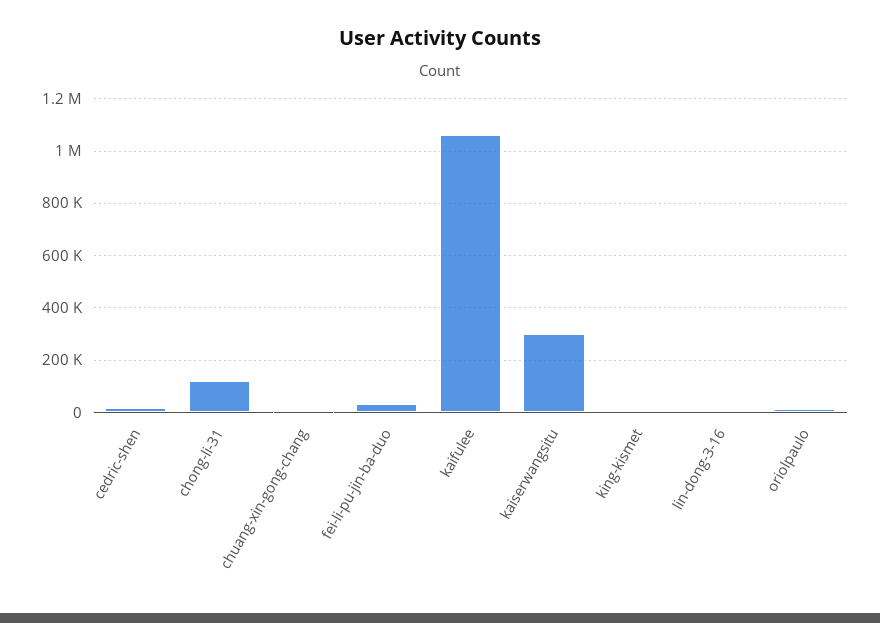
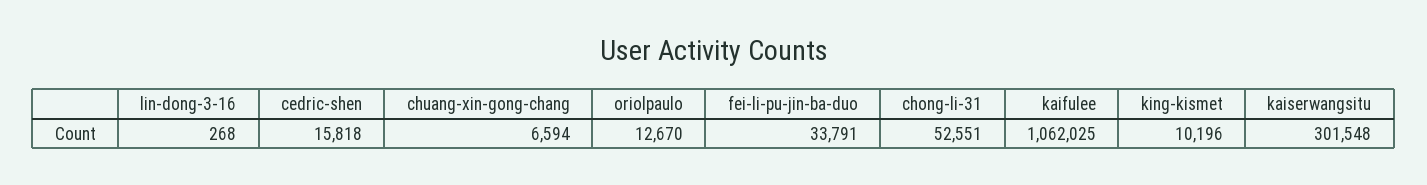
  {
    "cedric-shen": 15818,
-   "chong-li-31": 125000,
+   "chong-li-31": 52551,
    "chuang-xin-gong-chang": 6594,
    "fei-li-pu-jin-ba-duo": 33791,
    "kaifulee": 1062025,
    "kaiserwangsitu": 301548,
    "king-kismet": 10196,
    "lin-dong-3-16": 268,
    "oriolpaulo": 12670
  }

